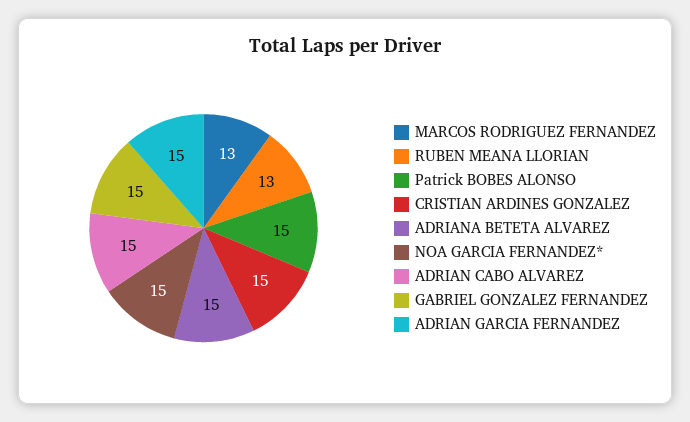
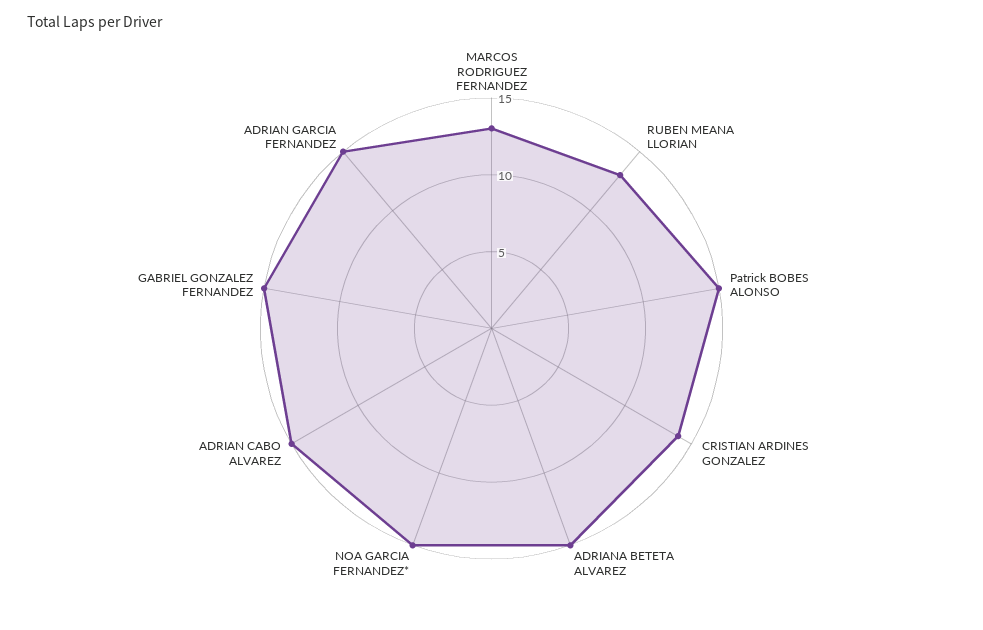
  {
    "MARCOS RODRIGUEZ FERNANDEZ": 13,
    "RUBEN MEANA LLORIAN": 13,
    "Patrick BOBES ALONSO": 15,
-   "CRISTIAN ARDINES GONZALEZ": 15,
+   "CRISTIAN ARDINES GONZALEZ": 14,
    "ADRIANA BETETA ALVAREZ": 15,
    "NOA GARCIA FERNANDEZ*": 15,
    "ADRIAN CABO ALVAREZ": 15,
    "GABRIEL GONZALEZ FERNANDEZ": 15,
    "ADRIAN GARCIA FERNANDEZ": 15
  }

